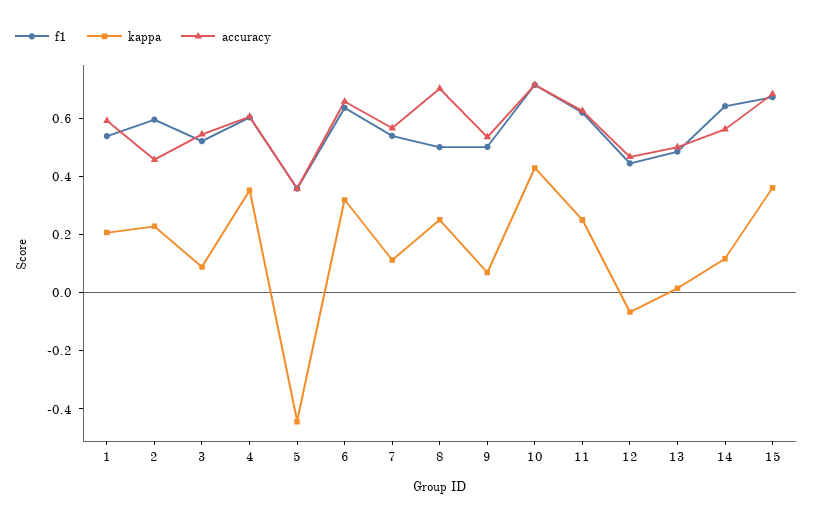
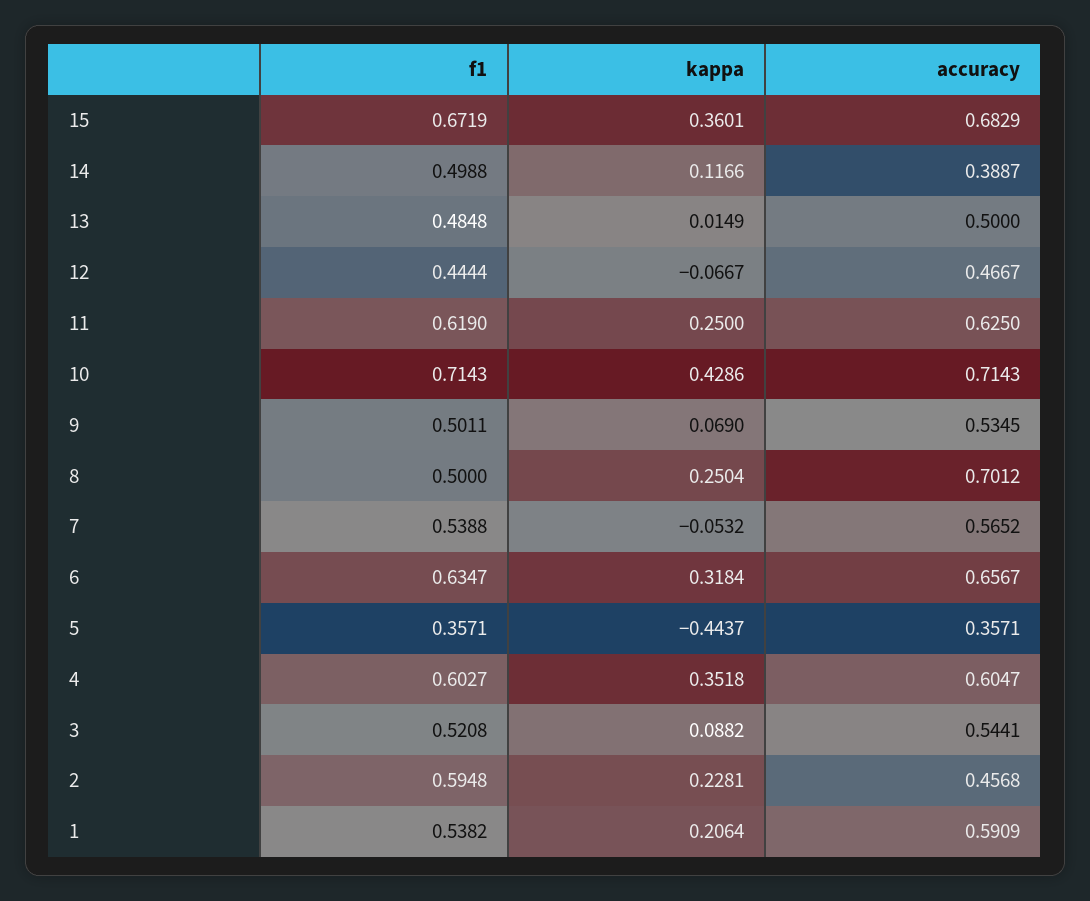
  {
    "f1": {
      "1": 0.5382,
      "2": 0.5948,
      "3": 0.5208,
      "4": 0.6027,
      "5": 0.3571,
      "6": 0.6347,
      "7": 0.5388,
      "8": 0.5,
      "9": 0.5011,
      "10": 0.7143,
      "11": 0.619,
      "12": 0.4444,
      "13": 0.4848,
-     "14": 0.65,
+     "14": 0.4988,
      "15": 0.6719
    },
    "kappa": {
      "1": 0.2064,
      "2": 0.2281,
      "3": 0.0882,
      "4": 0.3518,
      "5": -0.4437,
      "6": 0.3184,
-     "7": 0.1,
+     "7": -0.0532,
      "8": 0.2504,
      "9": 0.069,
      "10": 0.4286,
      "11": 0.25,
      "12": -0.0667,
      "13": 0.0149,
      "14": 0.1166,
      "15": 0.3601
    },
    "accuracy": {
      "1": 0.5909,
      "2": 0.4568,
      "3": 0.5441,
      "4": 0.6047,
      "5": 0.3571,
      "6": 0.6567,
      "7": 0.5652,
      "8": 0.7012,
      "9": 0.5345,
      "10": 0.7143,
      "11": 0.625,
      "12": 0.4667,
      "13": 0.5,
-     "14": 0.55,
+     "14": 0.3887,
      "15": 0.6829
    }
  }

